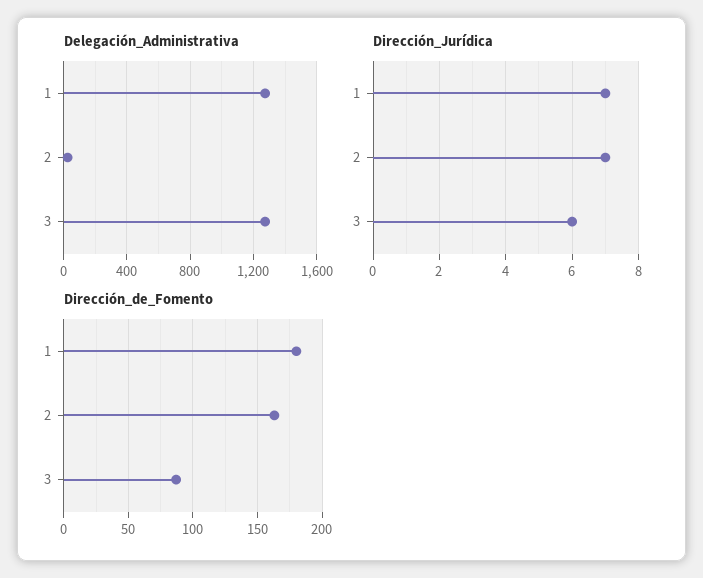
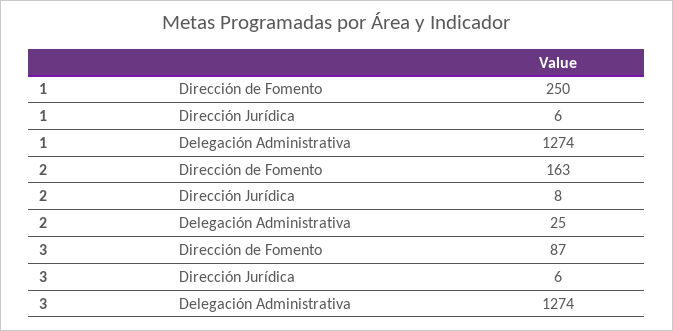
  {
    "Delegación_Administrativa": {
      "1": 1274,
      "2": 25,
      "3": 1274
    },
    "Dirección_Jurídica": {
-     "1": 7,
+     "1": 6,
-     "2": 7,
+     "2": 8,
      "3": 6
    },
    "Dirección_de_Fomento": {
-     "1": 180,
+     "1": 250,
      "2": 163,
      "3": 87
    }
  }

